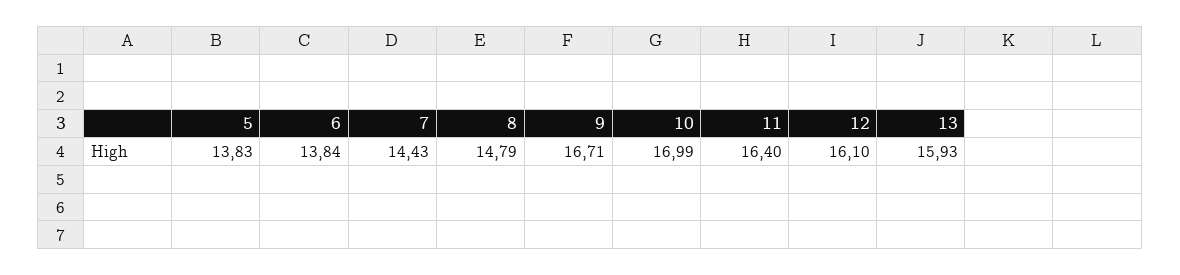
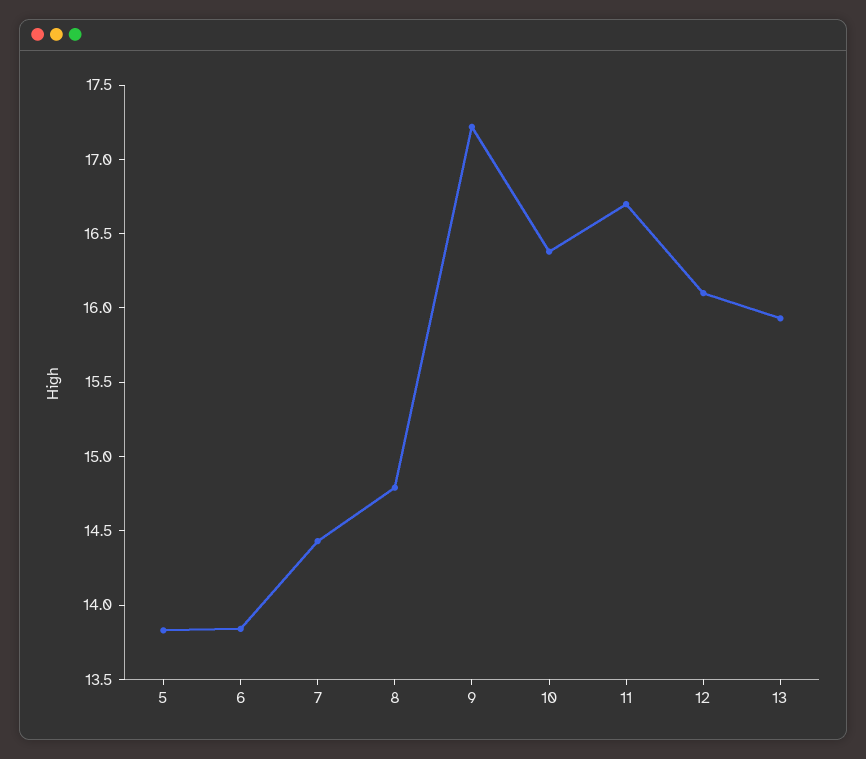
  {
    "5": 13.83,
    "6": 13.84,
    "7": 14.43,
    "8": 14.79,
-   "9": 16.71,
+   "9": 17.2,
-   "10": 16.99,
+   "10": 16.4,
-   "11": 16.4,
+   "11": 16.7,
    "12": 16.1,
    "13": 15.93
  }

